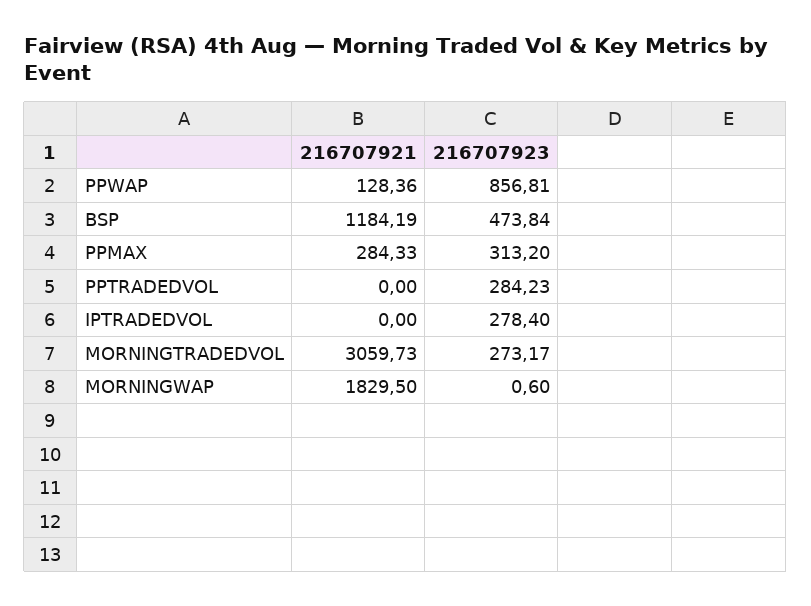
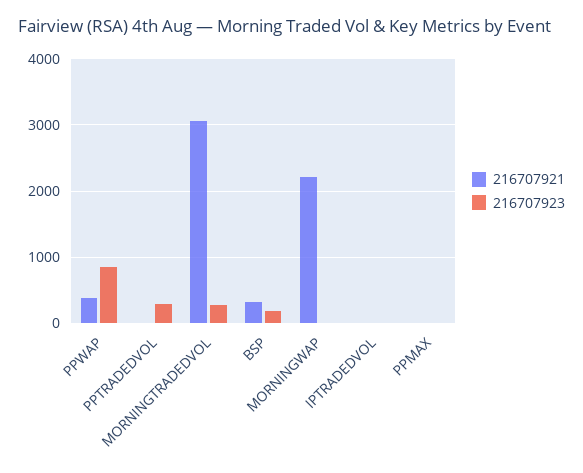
  {
    "216707921": {
-     "PPWAP": 128.36,
+     "PPWAP": 400,
-     "BSP": 1184.19,
+     "BSP": 300,
-     "PPMAX": 284.33,
+     "PPMAX": 0,
      "PPTRADEDVOL": 0,
      "IPTRADEDVOL": 0,
      "MORNINGTRADEDVOL": 3059.73,
-     "MORNINGWAP": 1829.5
+     "MORNINGWAP": 2200
    },
    "216707923": {
      "PPWAP": 856.81,
-     "BSP": 473.84,
+     "BSP": 200,
-     "PPMAX": 313.2,
+     "PPMAX": 0,
      "PPTRADEDVOL": 284.23,
-     "IPTRADEDVOL": 278.4,
+     "IPTRADEDVOL": 0,
      "MORNINGTRADEDVOL": 273.17,
      "MORNINGWAP": 0.6
    }
  }

